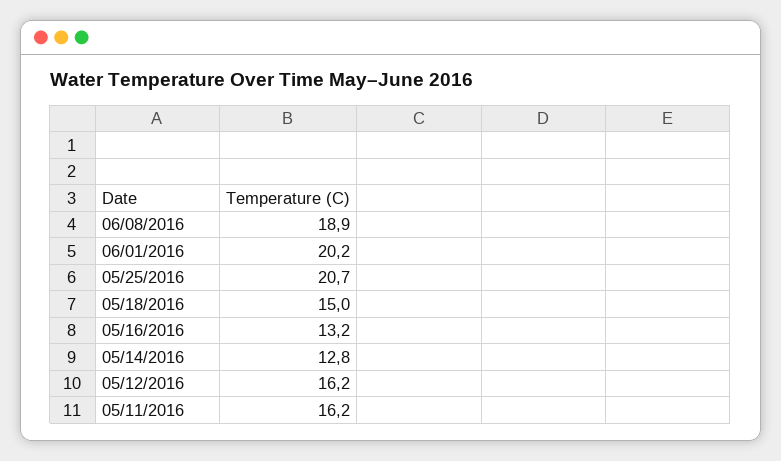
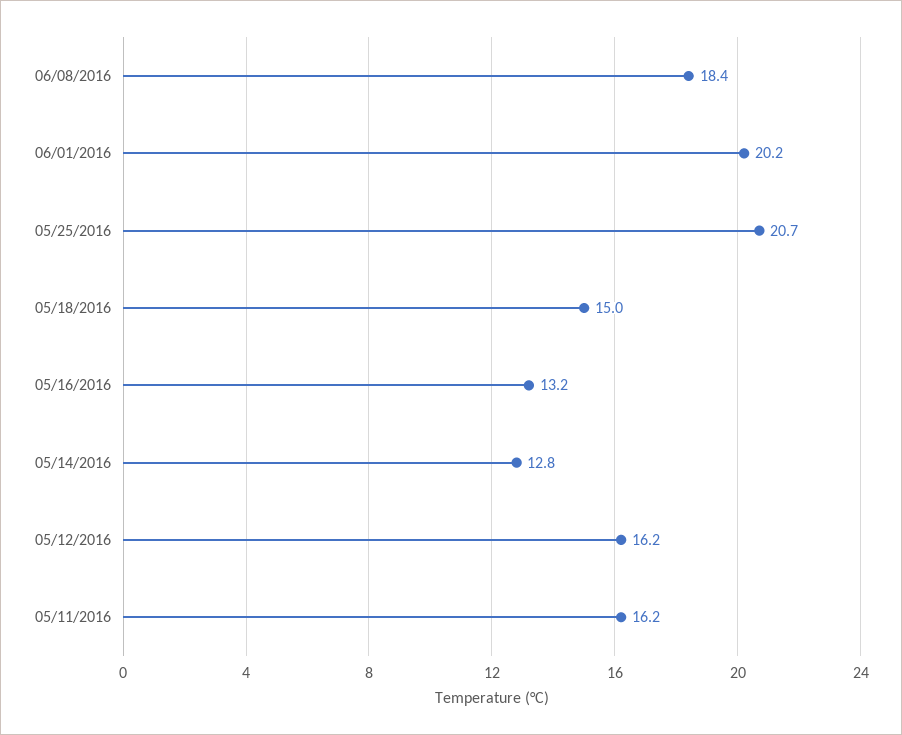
  {
-   "06/08/2016": 18.9,
+   "06/08/2016": 18.4,
    "06/01/2016": 20.2,
    "05/25/2016": 20.7,
    "05/18/2016": 15,
    "05/16/2016": 13.2,
    "05/14/2016": 12.8,
    "05/12/2016": 16.2,
    "05/11/2016": 16.2
  }

